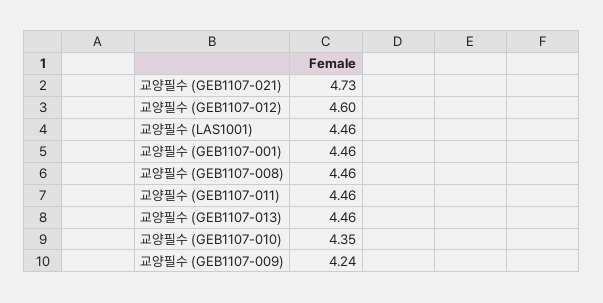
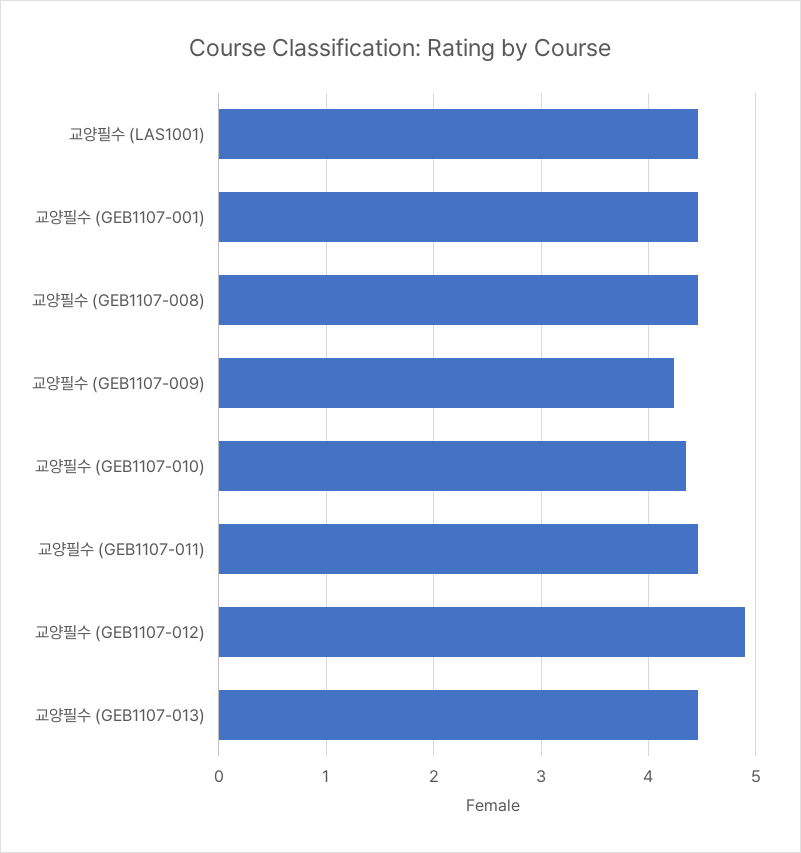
  {
-   "교양필수 (GEB1107-021)": 4.73,
-   "교양필수 (GEB1107-012)": 4.6,
+   "교양필수 (GEB1107-012)": 4.9,
    "교양필수 (LAS1001)": 4.46,
    "교양필수 (GEB1107-001)": 4.46,
    "교양필수 (GEB1107-008)": 4.46,
    "교양필수 (GEB1107-011)": 4.46,
    "교양필수 (GEB1107-013)": 4.46,
    "교양필수 (GEB1107-010)": 4.35,
    "교양필수 (GEB1107-009)": 4.24
  }

